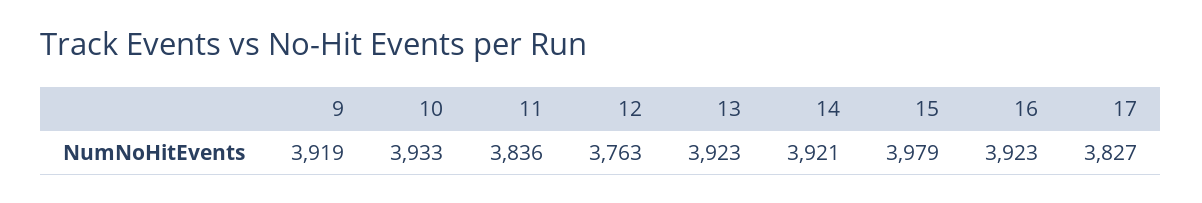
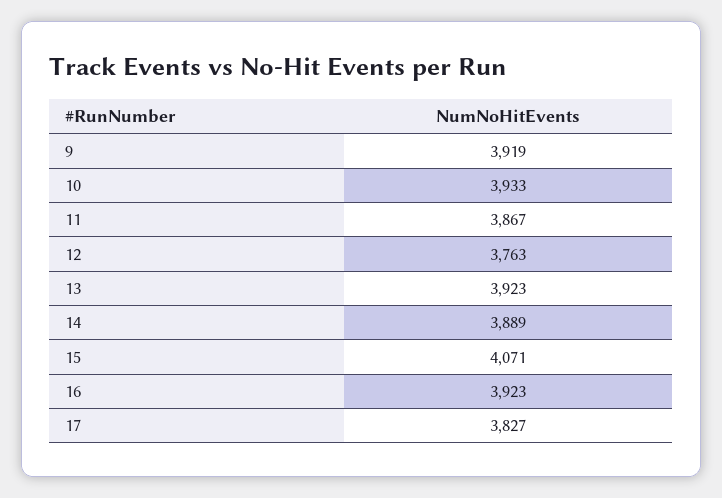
  {
    "9": 3919,
    "10": 3933,
-   "11": 3836,
+   "11": 3867,
    "12": 3763,
    "13": 3923,
-   "14": 3921,
+   "14": 3889,
-   "15": 3979,
+   "15": 4071,
    "16": 3923,
    "17": 3827
  }

